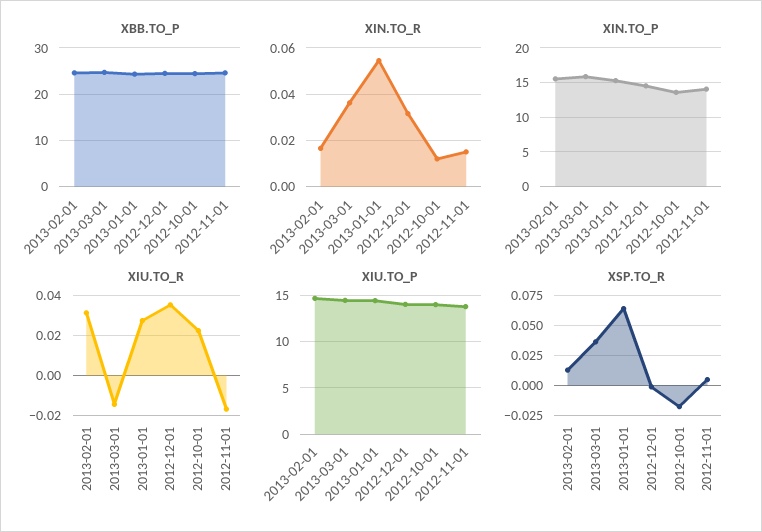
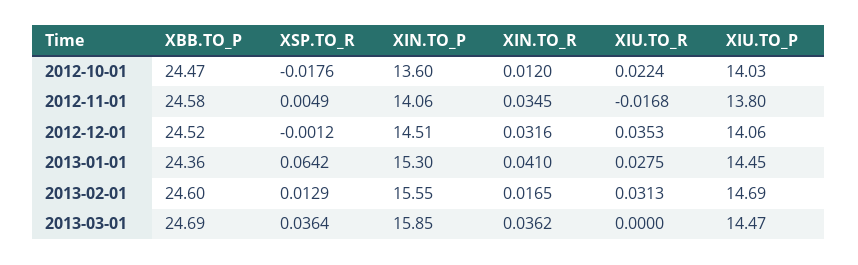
  {
    "XBB.TO_P": {
      "2013-02-01": 24.6,
      "2013-03-01": 24.69,
      "2013-01-01": 24.36,
      "2012-12-01": 24.52,
      "2012-10-01": 24.47,
      "2012-11-01": 24.58
    },
    "XIN.TO_R": {
      "2013-02-01": 0.0165,
      "2013-03-01": 0.0362,
-     "2013-01-01": 0.055,
+     "2013-01-01": 0.041,
      "2012-12-01": 0.0316,
      "2012-10-01": 0.012,
-     "2012-11-01": 0.015
+     "2012-11-01": 0.0345
    },
    "XIN.TO_P": {
      "2013-02-01": 15.55,
      "2013-03-01": 15.85,
      "2013-01-01": 15.3,
      "2012-12-01": 14.51,
      "2012-10-01": 13.6,
      "2012-11-01": 14.06
    },
    "XIU.TO_R": {
      "2013-02-01": 0.0313,
-     "2013-03-01": -0.015,
+     "2013-03-01": 0,
      "2013-01-01": 0.0275,
      "2012-12-01": 0.0353,
      "2012-10-01": 0.0224,
      "2012-11-01": -0.0168
    },
    "XIU.TO_P": {
      "2013-02-01": 14.69,
      "2013-03-01": 14.47,
      "2013-01-01": 14.45,
      "2012-12-01": 14.06,
      "2012-10-01": 14.03,
      "2012-11-01": 13.8
    },
    "XSP.TO_R": {
      "2013-02-01": 0.0129,
      "2013-03-01": 0.0364,
      "2013-01-01": 0.0642,
      "2012-12-01": -0.0012,
      "2012-10-01": -0.0176,
      "2012-11-01": 0.0049
    }
  }

